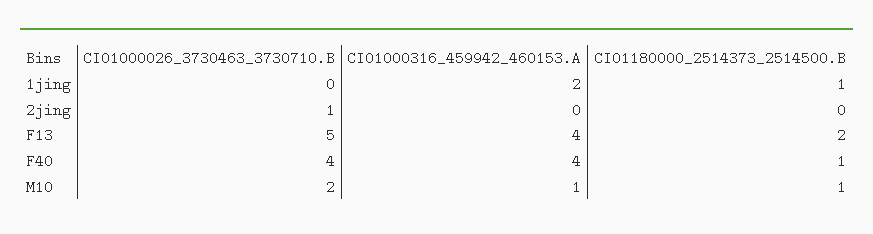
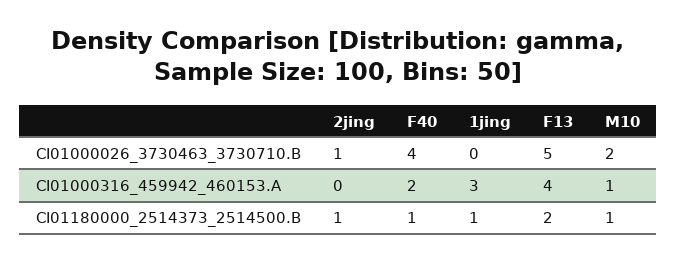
  {
    "CI01000026_3730463_3730710.B": {
      "1jing": 0,
      "2jing": 1,
      "F13": 5,
      "F40": 4,
      "M10": 2
    },
    "CI01000316_459942_460153.A": {
-     "1jing": 2,
+     "1jing": 3,
      "2jing": 0,
      "F13": 4,
-     "F40": 4,
+     "F40": 2,
      "M10": 1
    },
    "CI01180000_2514373_2514500.B": {
      "1jing": 1,
-     "2jing": 0,
+     "2jing": 1,
      "F13": 2,
      "F40": 1,
      "M10": 1
    }
  }

